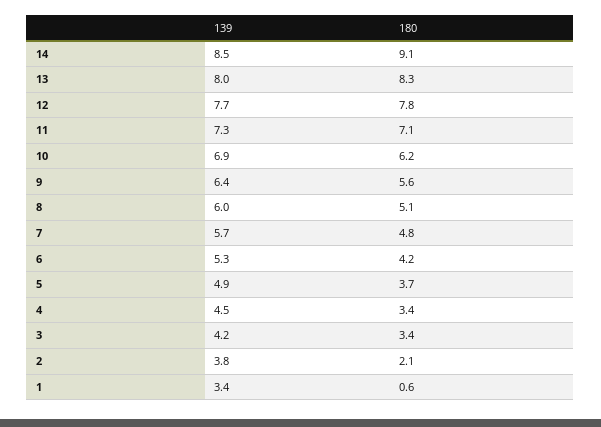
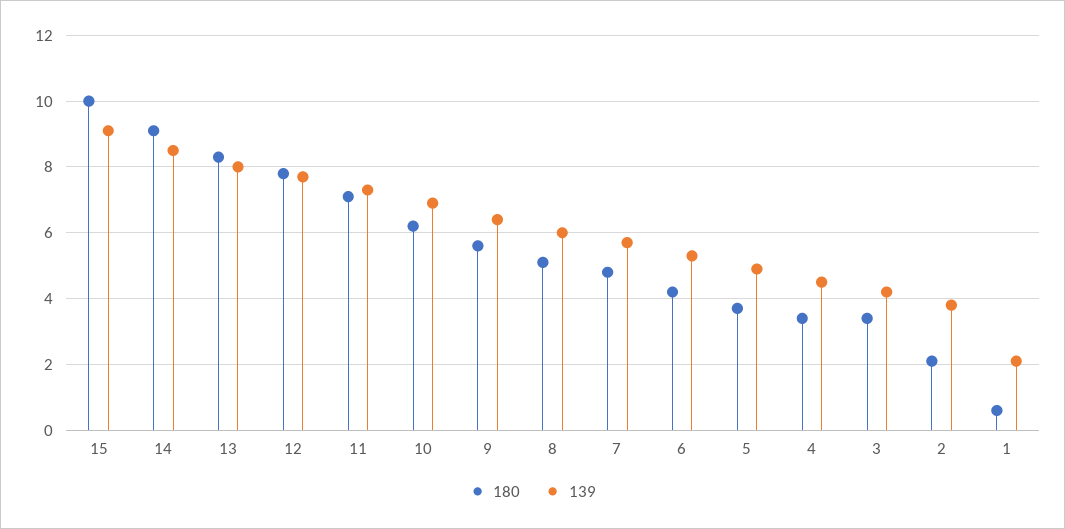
  {
    "139": {
      "14": 8.5,
      "13": 8,
      "12": 7.7,
      "11": 7.3,
      "10": 6.9,
      "9": 6.4,
      "8": 6,
      "7": 5.7,
      "6": 5.3,
      "5": 4.9,
      "4": 4.5,
      "3": 4.2,
      "2": 3.8,
-     "1": 3.4
+     "1": 2,
+     "15": 9
    },
    "180": {
      "14": 9.1,
      "13": 8.3,
      "12": 7.8,
      "11": 7.1,
      "10": 6.2,
      "9": 5.6,
      "8": 5.1,
      "7": 4.8,
      "6": 4.2,
      "5": 3.7,
      "4": 3.4,
      "3": 3.4,
      "2": 2.1,
-     "1": 0.6
+     "1": 0.6,
+     "15": 10
    }
  }

